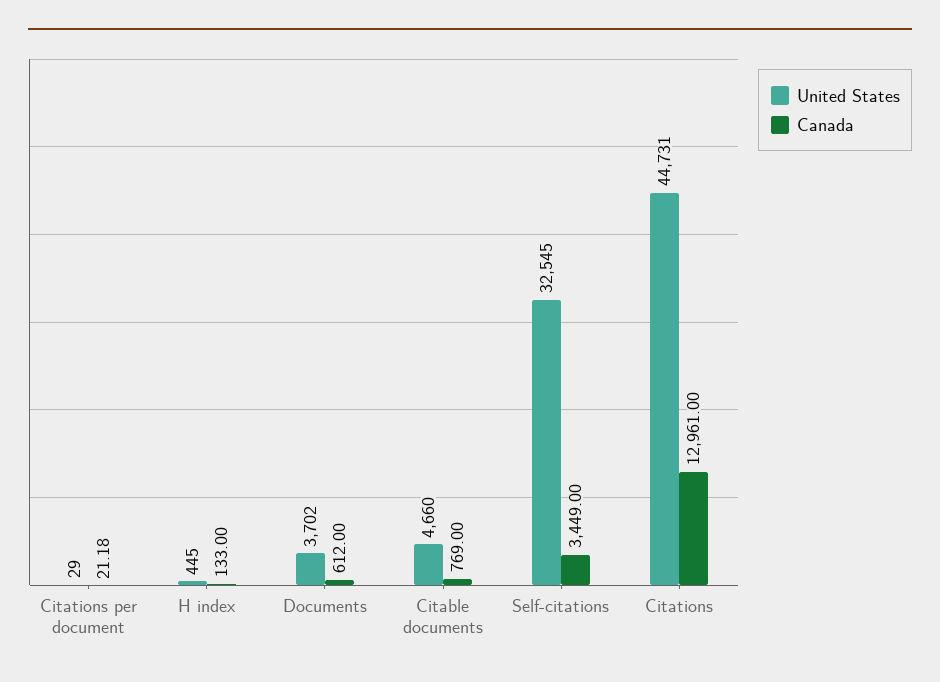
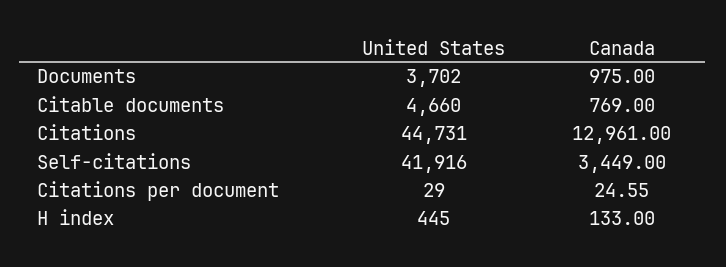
  {
    "United States": {
      "Citations per document": 29,
      "H index": 445,
      "Documents": 3702,
      "Citable documents": 4660,
-     "Self-citations": 32545,
+     "Self-citations": 41916,
      "Citations": 44731
    },
    "Canada": {
-     "Citations per document": 21.18,
+     "Citations per document": 24.55,
      "H index": 133,
-     "Documents": 612,
+     "Documents": 975,
      "Citable documents": 769,
      "Self-citations": 3449,
      "Citations": 12961
    }
  }

